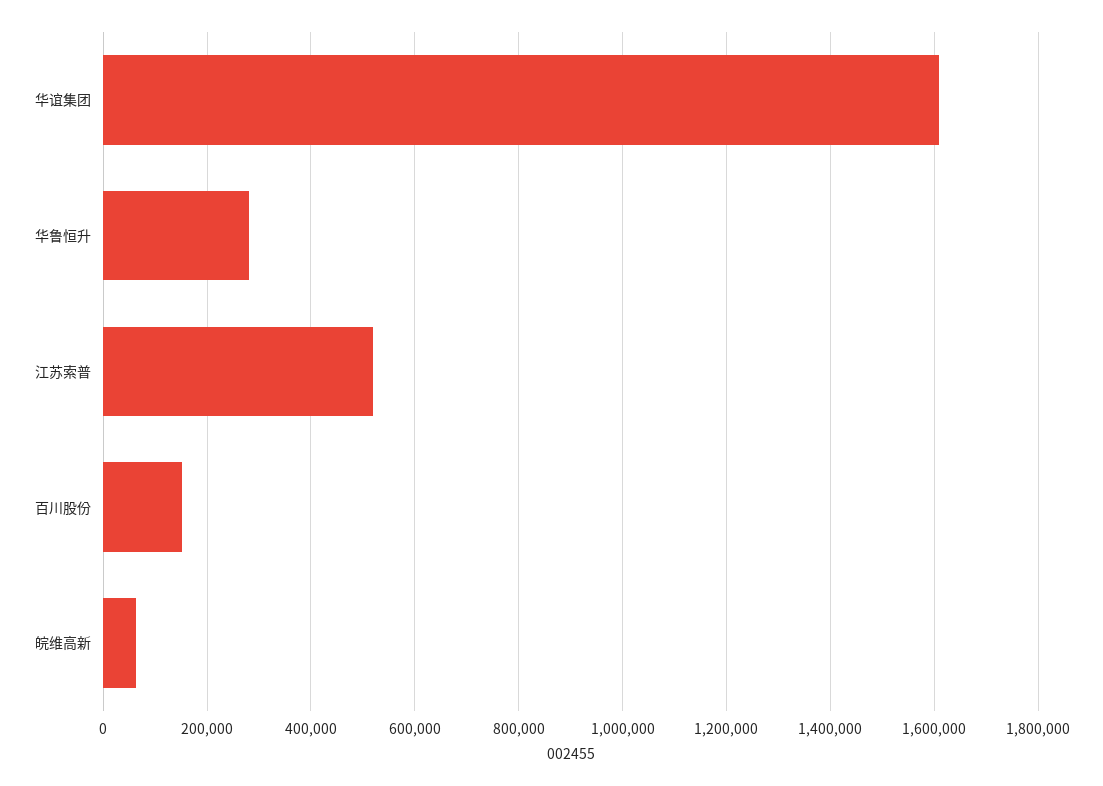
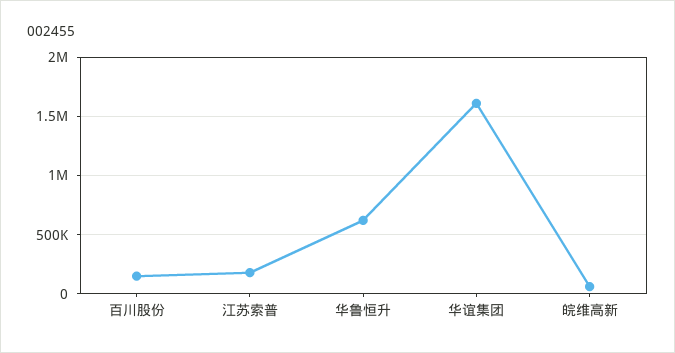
  {
    "华谊集团": 1600000,
-   "华鲁恒升": 280000,
+   "华鲁恒升": 600000,
-   "江苏索普": 520000,
+   "江苏索普": 200000,
    "百川股份": 160000,
    "皖维高新": 60000
  }

